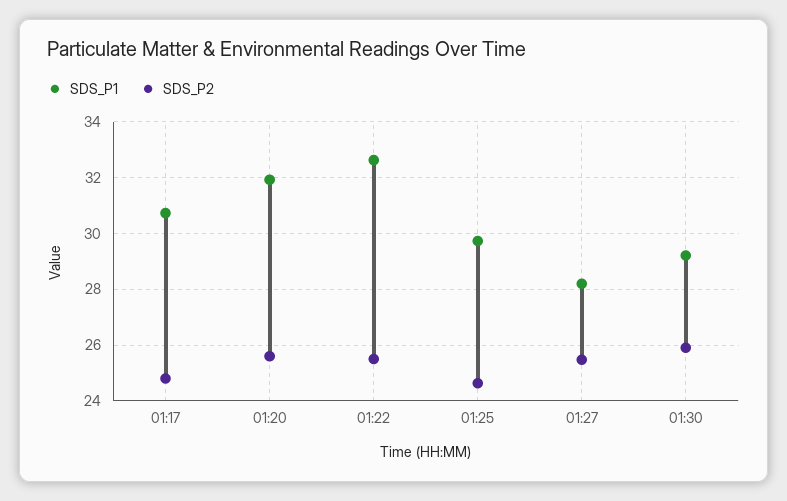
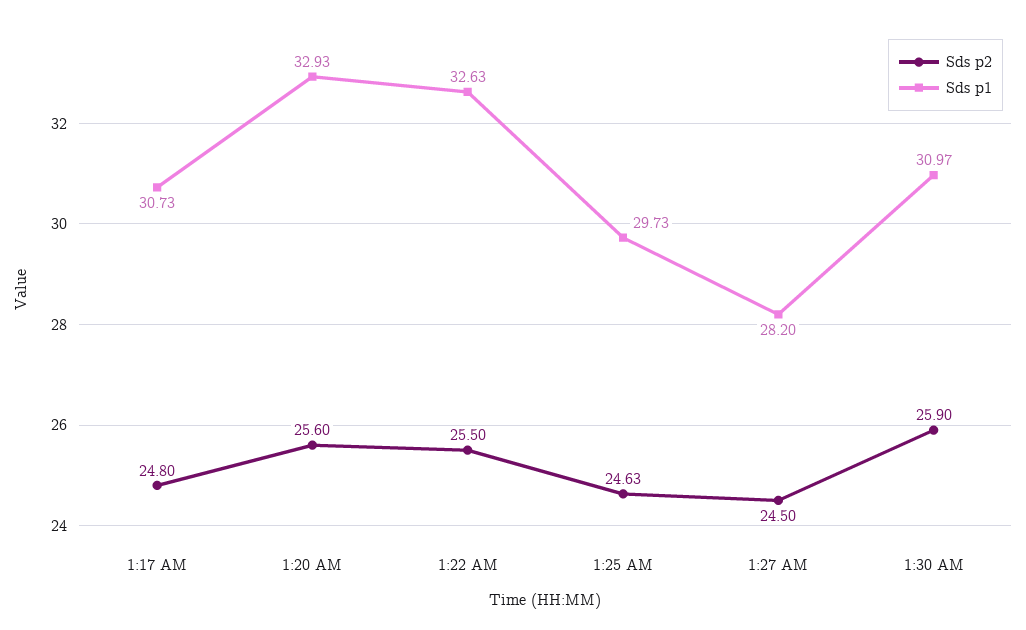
  {
    "SDS_P1": {
      "01:17": 30.73,
-     "01:20": 32,
+     "01:20": 32.93,
      "01:22": 32.63,
      "01:25": 29.73,
      "01:27": 28.2,
-     "01:30": 29.25
+     "01:30": 30.97
    },
    "SDS_P2": {
      "01:17": 24.8,
      "01:20": 25.6,
      "01:22": 25.5,
      "01:25": 24.63,
-     "01:27": 25.5,
+     "01:27": 24.5,
      "01:30": 25.9
    }
  }

